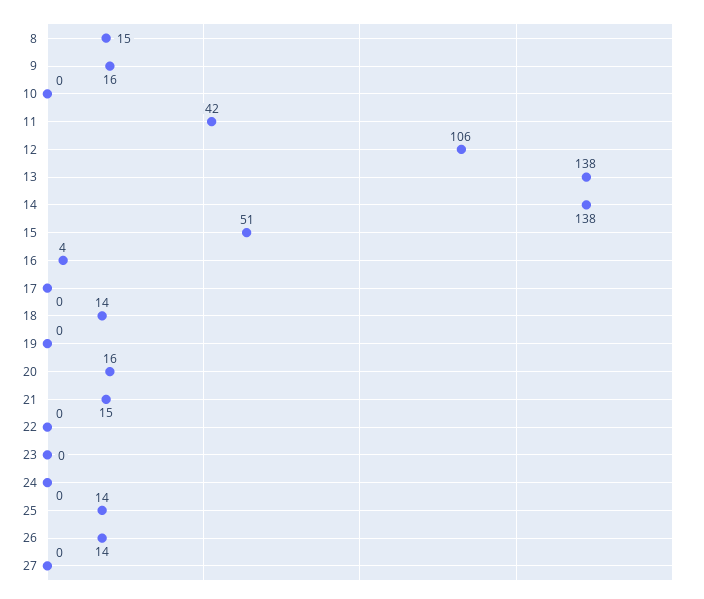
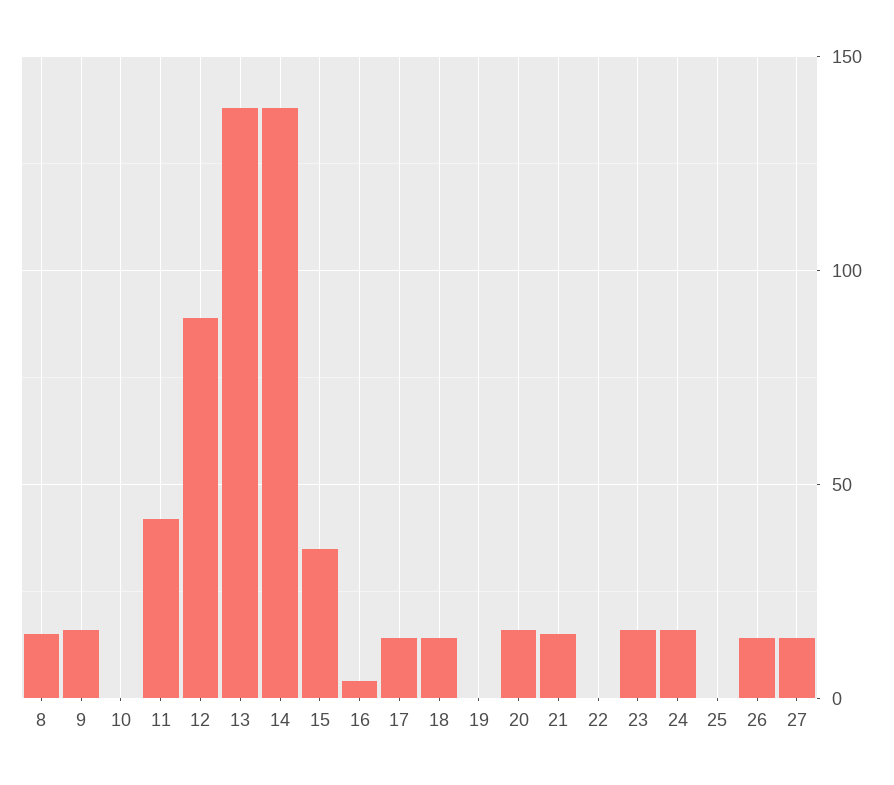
  {
    "8": 15,
    "9": 16,
    "10": 0,
    "11": 42,
-   "12": 106,
+   "12": 90,
    "13": 138,
    "14": 138,
-   "15": 51,
+   "15": 35,
    "16": 4,
-   "17": 0,
+   "17": 15,
    "18": 14,
    "19": 0,
    "20": 16,
    "21": 15,
    "22": 0,
-   "23": 0,
+   "23": 15,
-   "24": 0,
+   "24": 15,
-   "25": 14,
+   "25": 0,
    "26": 14,
-   "27": 0
+   "27": 15
  }

